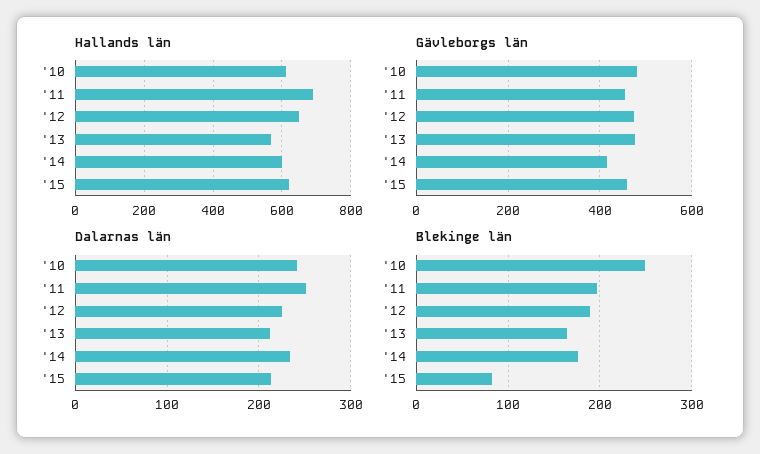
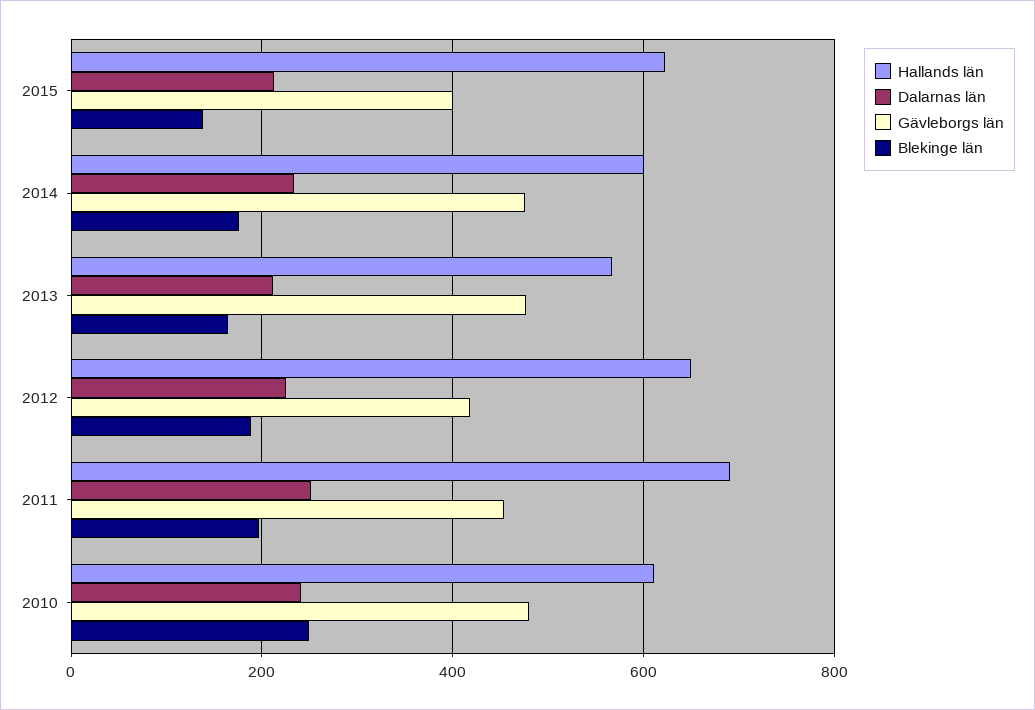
  {
    "Hallands län": {
      "'10": 620,
      "'11": 700,
      "'12": 660,
      "'13": 560,
      "'14": 600,
      "'15": 620
    },
    "Gävleborgs län": {
      "'10": 480,
      "'11": 460,
-     "'12": 480,
+     "'12": 420,
      "'13": 480,
-     "'14": 420,
+     "'14": 480,
-     "'15": 460
+     "'15": 400
    },
    "Dalarnas län": {
      "'10": 240,
      "'11": 250,
      "'12": 230,
      "'13": 210,
      "'14": 230,
      "'15": 210
    },
    "Blekinge län": {
      "'10": 250,
      "'11": 200,
      "'12": 190,
      "'13": 160,
      "'14": 180,
-     "'15": 80
+     "'15": 140
    }
  }

